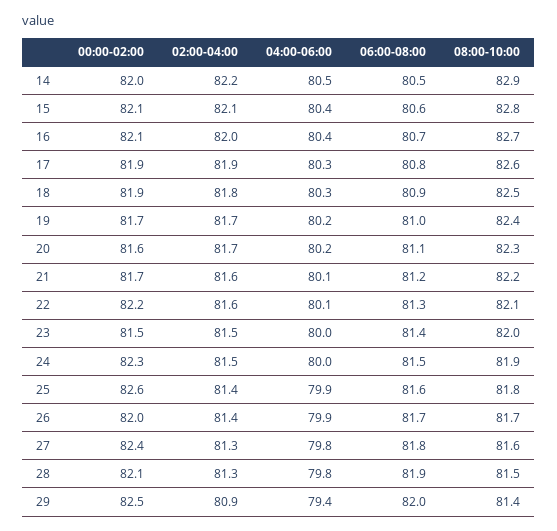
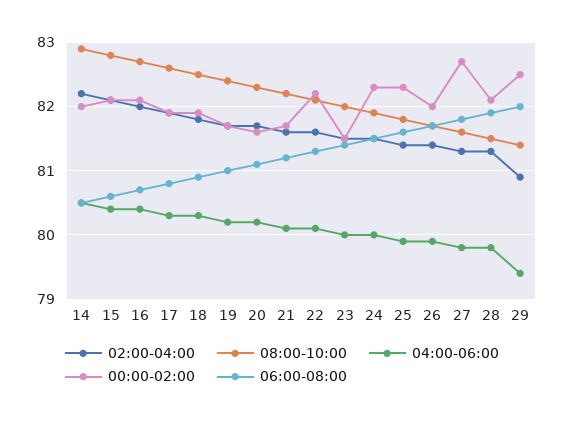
  {
    "00:00-02:00": {
      "14": 82,
      "15": 82.1,
      "16": 82.1,
      "17": 81.9,
      "18": 81.9,
      "19": 81.7,
      "20": 81.6,
      "21": 81.7,
      "22": 82.2,
      "23": 81.5,
      "24": 82.3,
-     "25": 82.6,
+     "25": 82.3,
      "26": 82,
-     "27": 82.4,
+     "27": 82.7,
      "28": 82.1,
      "29": 82.5
    },
    "02:00-04:00": {
      "14": 82.2,
      "15": 82.1,
      "16": 82,
      "17": 81.9,
      "18": 81.8,
      "19": 81.7,
      "20": 81.7,
      "21": 81.6,
      "22": 81.6,
      "23": 81.5,
      "24": 81.5,
      "25": 81.4,
      "26": 81.4,
      "27": 81.3,
      "28": 81.3,
      "29": 80.9
    },
    "04:00-06:00": {
      "14": 80.5,
      "15": 80.4,
      "16": 80.4,
      "17": 80.3,
      "18": 80.3,
      "19": 80.2,
      "20": 80.2,
      "21": 80.1,
      "22": 80.1,
      "23": 80,
      "24": 80,
      "25": 79.9,
      "26": 79.9,
      "27": 79.8,
      "28": 79.8,
      "29": 79.4
    },
    "06:00-08:00": {
      "14": 80.5,
      "15": 80.6,
      "16": 80.7,
      "17": 80.8,
      "18": 80.9,
      "19": 81,
      "20": 81.1,
      "21": 81.2,
      "22": 81.3,
      "23": 81.4,
      "24": 81.5,
      "25": 81.6,
      "26": 81.7,
      "27": 81.8,
      "28": 81.9,
      "29": 82
    },
    "08:00-10:00": {
      "14": 82.9,
      "15": 82.8,
      "16": 82.7,
      "17": 82.6,
      "18": 82.5,
      "19": 82.4,
      "20": 82.3,
      "21": 82.2,
      "22": 82.1,
      "23": 82,
      "24": 81.9,
      "25": 81.8,
      "26": 81.7,
      "27": 81.6,
      "28": 81.5,
      "29": 81.4
    }
  }

